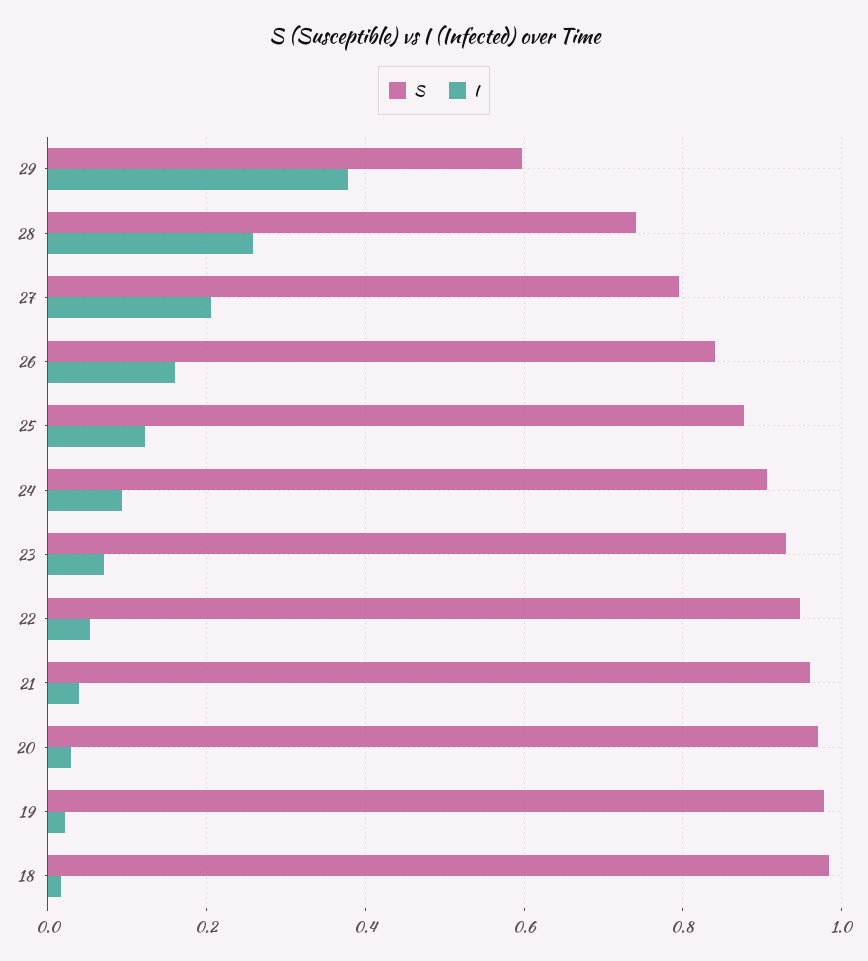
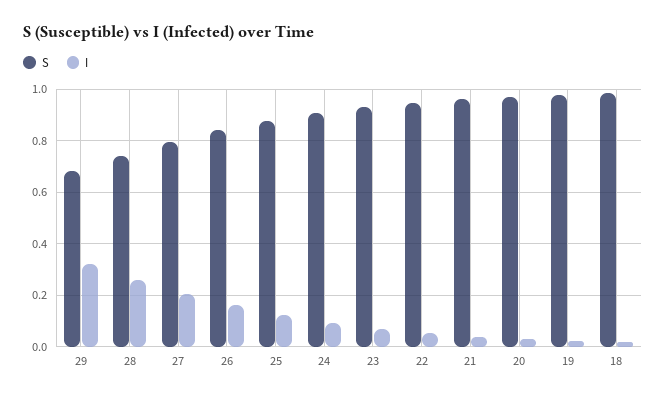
  {
    "S": {
-     "29": 0.6,
+     "29": 0.675,
      "28": 0.74,
      "27": 0.8,
      "26": 0.84,
      "25": 0.88,
      "24": 0.9,
      "23": 0.92,
      "22": 0.94,
      "21": 0.96,
      "20": 0.98,
      "19": 0.98,
      "18": 0.98
    },
    "I": {
-     "29": 0.38,
+     "29": 0.325,
      "28": 0.26,
      "27": 0.2,
      "26": 0.16,
      "25": 0.12,
      "24": 0.1,
      "23": 0.08,
      "22": 0.06,
      "21": 0.04,
      "20": 0.02,
      "19": 0.02,
      "18": 0.02
    }
  }

